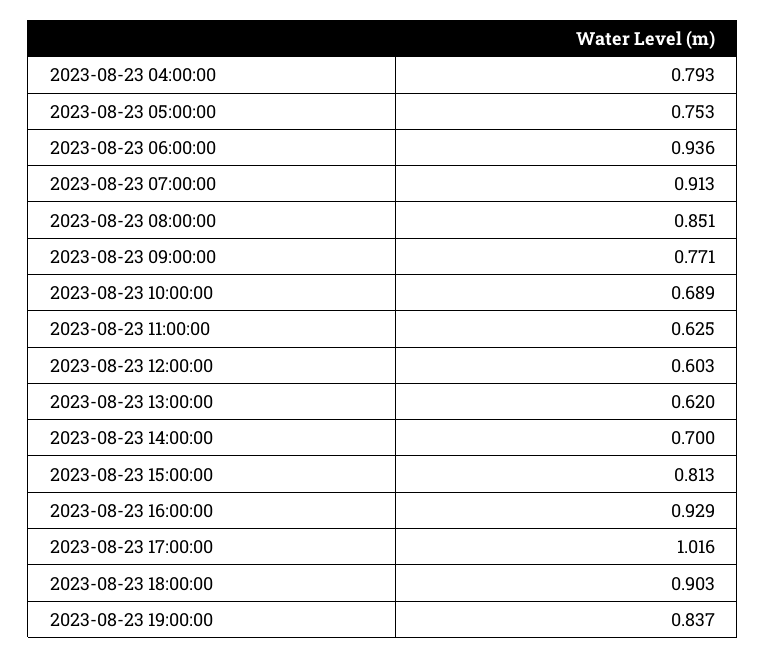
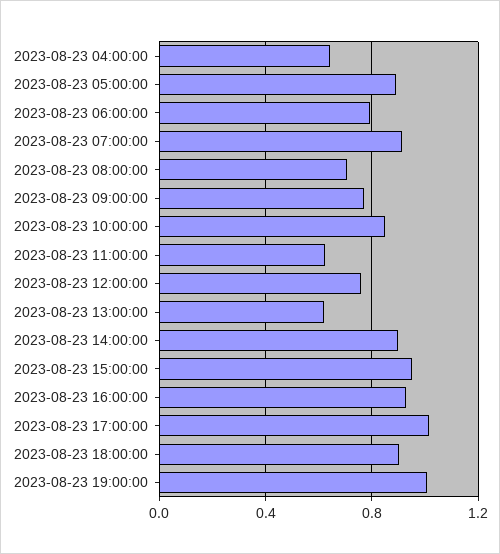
  {
-   "2023-08-23 04:00:00": 0.793,
+   "2023-08-23 04:00:00": 0.65,
-   "2023-08-23 05:00:00": 0.753,
+   "2023-08-23 05:00:00": 0.9,
-   "2023-08-23 06:00:00": 0.936,
+   "2023-08-23 06:00:00": 0.8,
    "2023-08-23 07:00:00": 0.913,
-   "2023-08-23 08:00:00": 0.851,
+   "2023-08-23 08:00:00": 0.7,
    "2023-08-23 09:00:00": 0.771,
-   "2023-08-23 10:00:00": 0.689,
+   "2023-08-23 10:00:00": 0.85,
    "2023-08-23 11:00:00": 0.625,
-   "2023-08-23 12:00:00": 0.603,
+   "2023-08-23 12:00:00": 0.75,
    "2023-08-23 13:00:00": 0.62,
-   "2023-08-23 14:00:00": 0.7,
+   "2023-08-23 14:00:00": 0.9,
-   "2023-08-23 15:00:00": 0.813,
+   "2023-08-23 15:00:00": 0.95,
    "2023-08-23 16:00:00": 0.929,
    "2023-08-23 17:00:00": 1.016,
    "2023-08-23 18:00:00": 0.903,
-   "2023-08-23 19:00:00": 0.837
+   "2023-08-23 19:00:00": 1
  }

